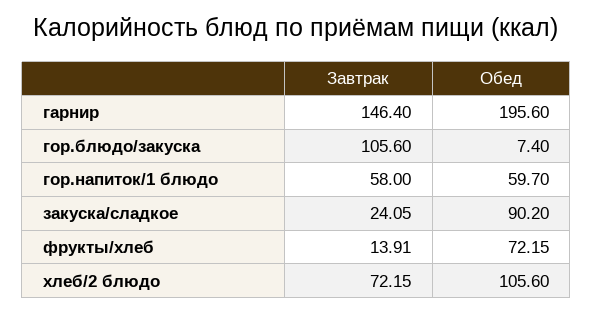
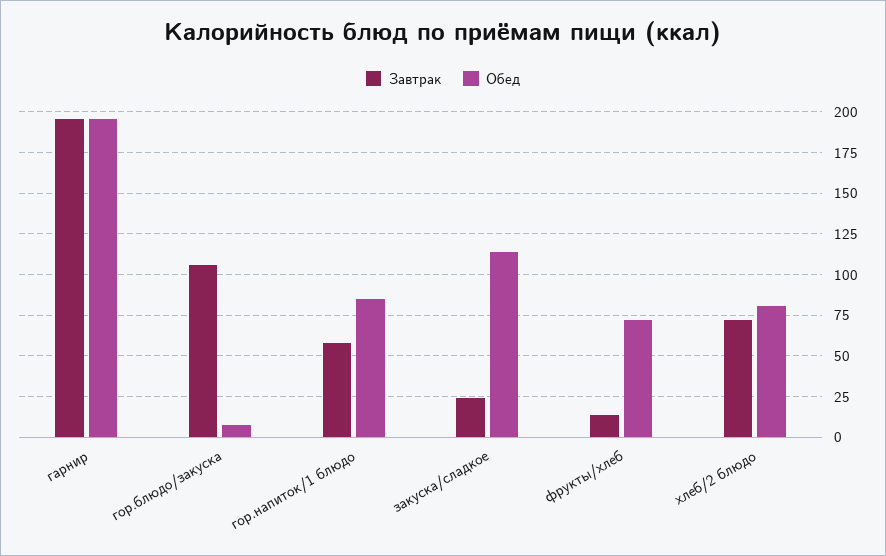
  {
    "Завтрак": {
-     "гарнир": 146.4,
+     "гарнир": 195,
      "гор.блюдо/закуска": 105.6,
      "гор.напиток/1 блюдо": 58,
      "закуска/сладкое": 24.05,
      "фрукты/хлеб": 13.91,
      "хлеб/2 блюдо": 72.15
    },
    "Обед": {
      "гарнир": 195.6,
      "гор.блюдо/закуска": 7.4,
-     "гор.напиток/1 блюдо": 59.7,
+     "гор.напиток/1 блюдо": 85,
-     "закуска/сладкое": 90.2,
+     "закуска/сладкое": 115,
      "фрукты/хлеб": 72.15,
-     "хлеб/2 блюдо": 105.6
+     "хлеб/2 блюдо": 80
    }
  }

